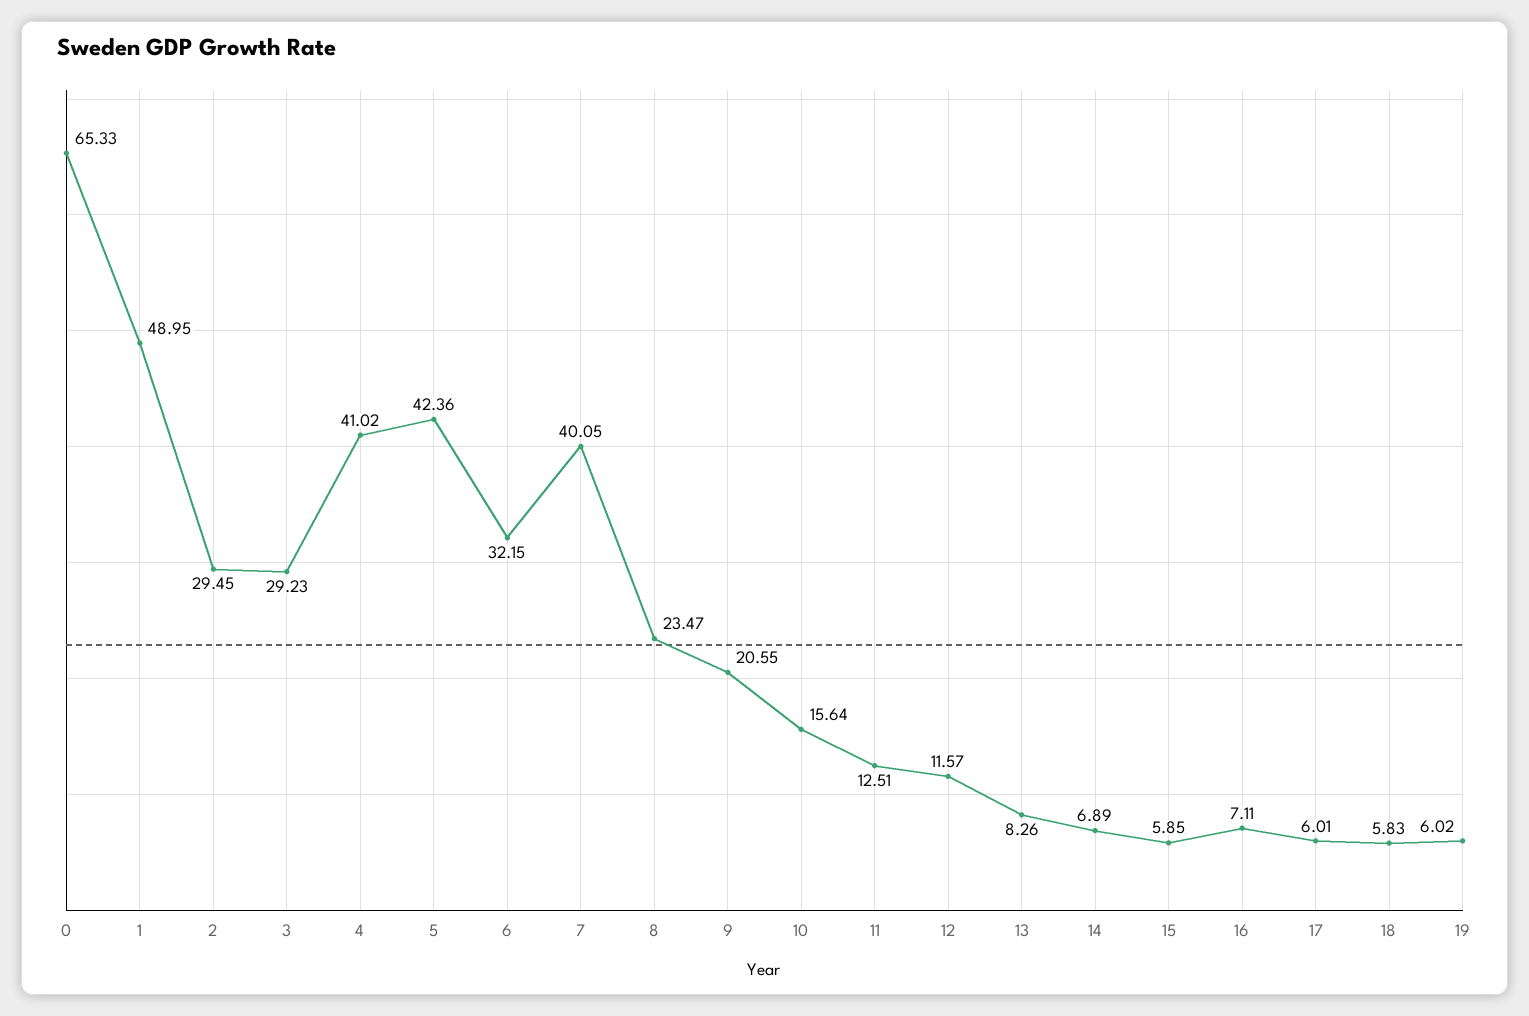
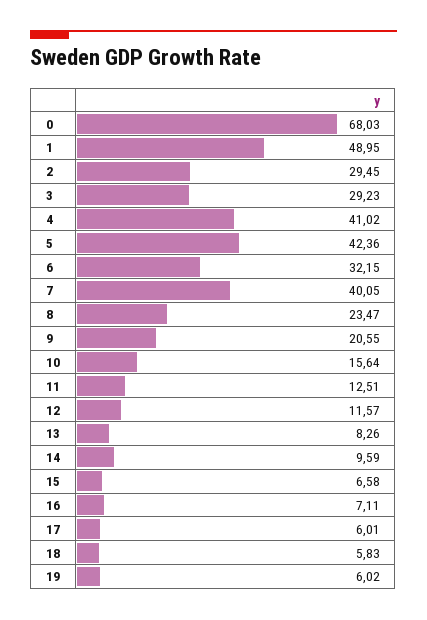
  {
-   "0": 65.33,
+   "0": 68.03,
    "1": 48.95,
    "2": 29.45,
    "3": 29.23,
    "4": 41.02,
    "5": 42.36,
    "6": 32.15,
    "7": 40.05,
    "8": 23.47,
    "9": 20.55,
    "10": 15.64,
    "11": 12.51,
    "12": 11.57,
    "13": 8.26,
-   "14": 6.89,
+   "14": 9.59,
-   "15": 5.85,
+   "15": 6.58,
    "16": 7.11,
    "17": 6.01,
    "18": 5.83,
    "19": 6.02
  }

